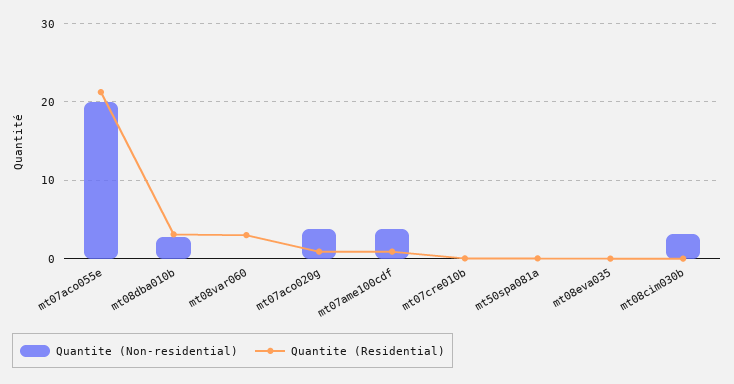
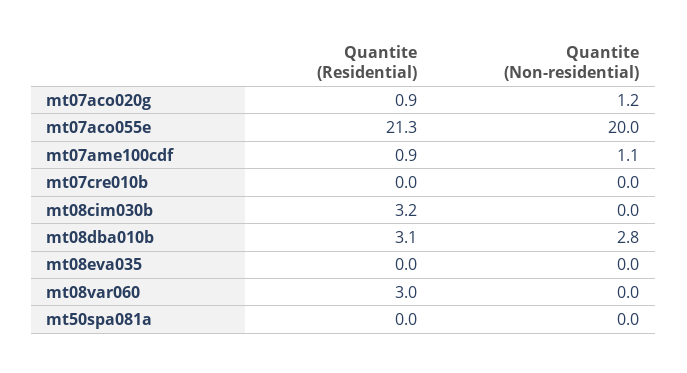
  {
    "Quantite (Non-residential)": {
      "mt07aco055e": 20,
      "mt08dba010b": 2.8,
      "mt08var060": 0,
-     "mt07aco020g": 4,
+     "mt07aco020g": 1.2,
-     "mt07ame100cdf": 4,
+     "mt07ame100cdf": 1.1,
      "mt07cre010b": 0,
      "mt50spa081a": 0,
      "mt08eva035": 0,
-     "mt08cim030b": 3
+     "mt08cim030b": 0
    },
    "Quantite (Residential)": {
      "mt07aco055e": 21.3,
      "mt08dba010b": 3.1,
      "mt08var060": 3,
      "mt07aco020g": 0.9,
      "mt07ame100cdf": 0.9,
      "mt07cre010b": 0,
      "mt50spa081a": 0,
      "mt08eva035": 0,
-     "mt08cim030b": 0
+     "mt08cim030b": 3.2
    }
  }

